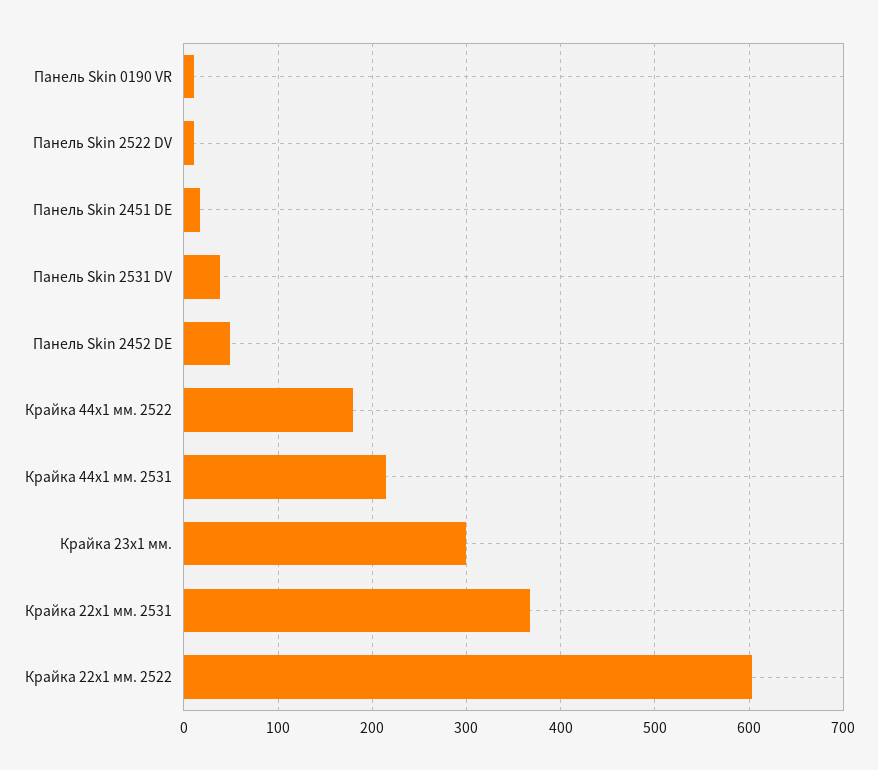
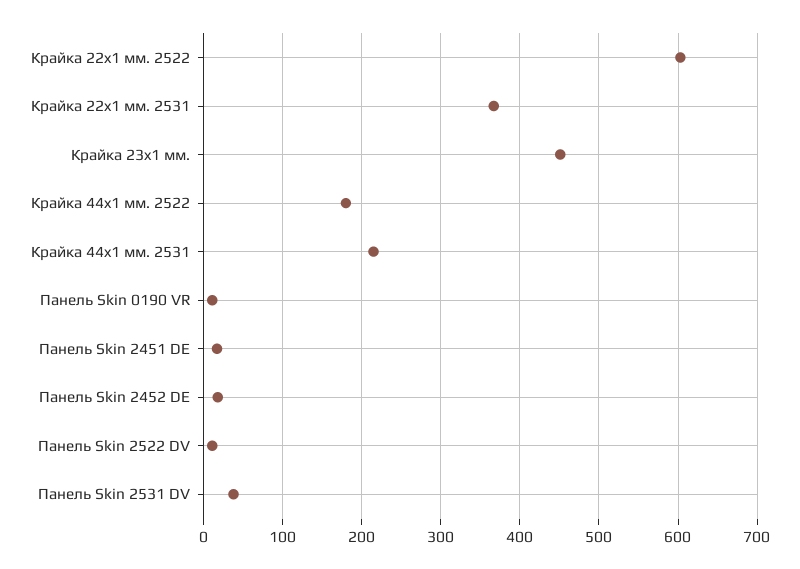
  {
    "Панель Skin 0190 VR": 10,
    "Панель Skin 2522 DV": 10,
    "Панель Skin 2451 DE": 20,
    "Панель Skin 2531 DV": 40,
-   "Панель Skin 2452 DE": 50,
+   "Панель Skin 2452 DE": 20,
    "Крайка 44x1 мм. 2522": 180,
    "Крайка 44x1 мм. 2531": 220,
-   "Крайка 23x1 мм.": 300,
+   "Крайка 23x1 мм.": 450,
    "Крайка 22x1 мм. 2531": 370,
    "Крайка 22x1 мм. 2522": 600
  }

